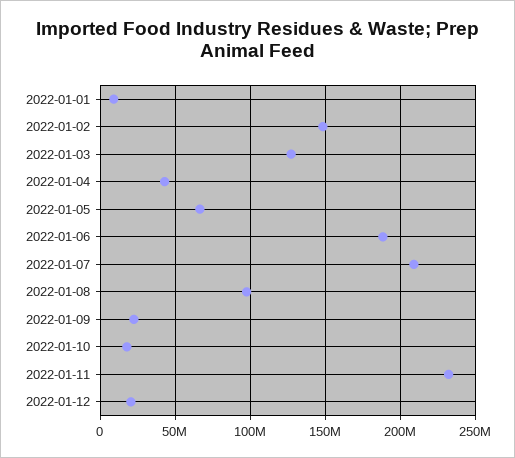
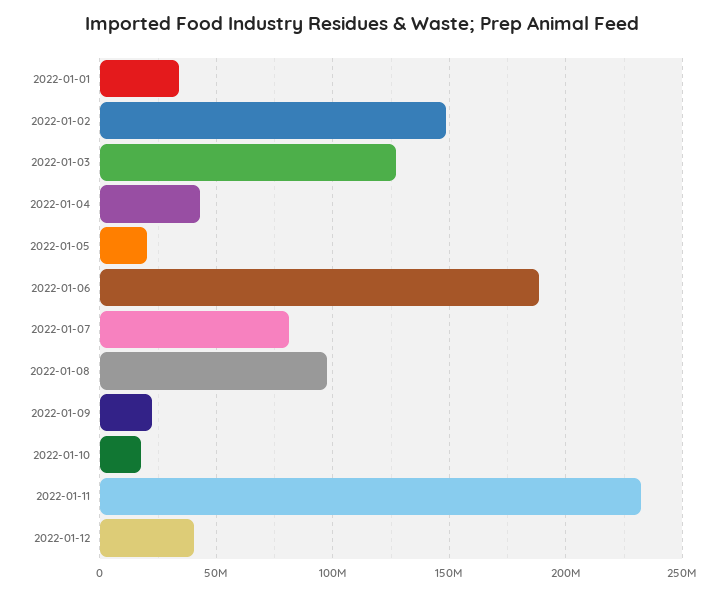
  {
-   "2022-01-01": 10000000,
+   "2022-01-01": 35000000,
    "2022-01-02": 150000000,
    "2022-01-03": 125000000,
    "2022-01-04": 45000000,
-   "2022-01-05": 65000000,
+   "2022-01-05": 20000000,
    "2022-01-06": 190000000,
-   "2022-01-07": 210000000,
+   "2022-01-07": 80000000,
    "2022-01-08": 95000000,
    "2022-01-09": 20000000,
    "2022-01-10": 20000000,
    "2022-01-11": 230000000,
-   "2022-01-12": 20000000
+   "2022-01-12": 40000000
  }

